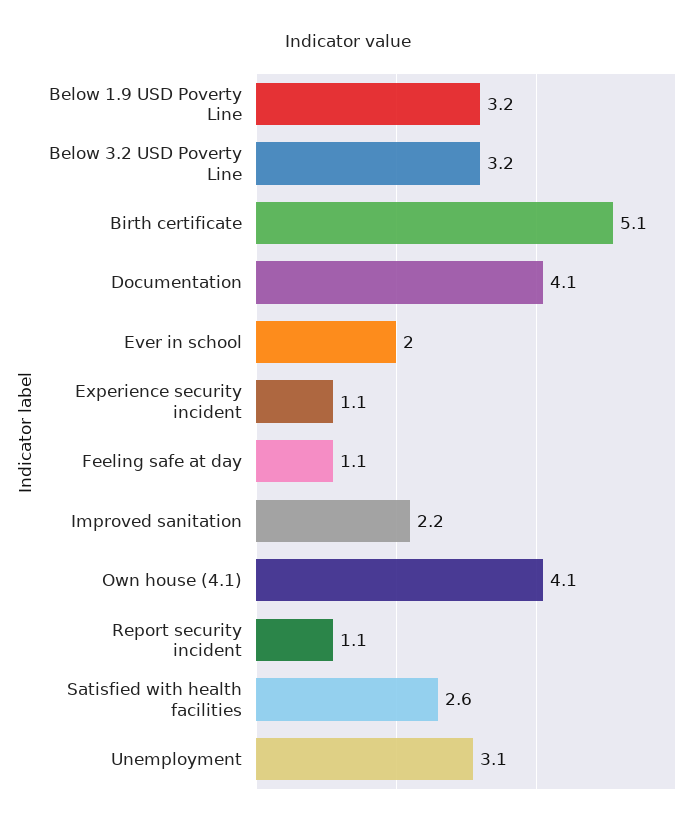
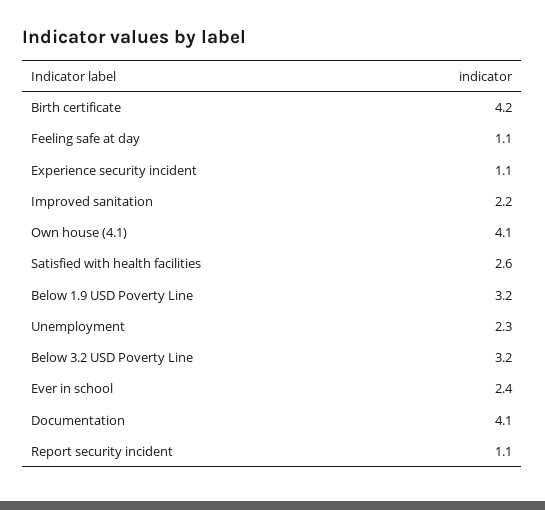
  {
    "Below 1.9 USD Poverty Line": 3.2,
    "Below 3.2 USD Poverty Line": 3.2,
-   "Birth certificate": 5.1,
+   "Birth certificate": 4.2,
    "Documentation": 4.1,
-   "Ever in school": 2,
+   "Ever in school": 2.4,
    "Experience security incident": 1.1,
    "Feeling safe at day": 1.1,
    "Improved sanitation": 2.2,
    "Own house (4.1)": 4.1,
    "Report security incident": 1.1,
    "Satisfied with health facilities": 2.6,
-   "Unemployment": 3.1
+   "Unemployment": 2.3
  }

